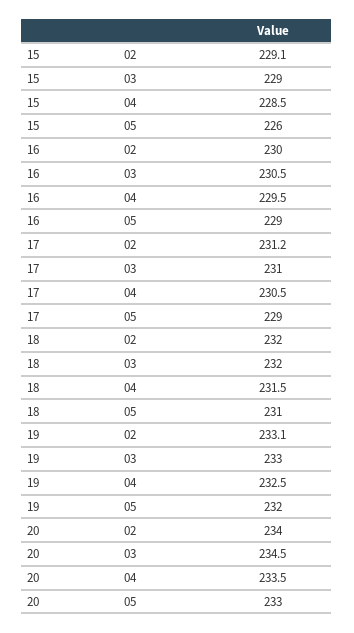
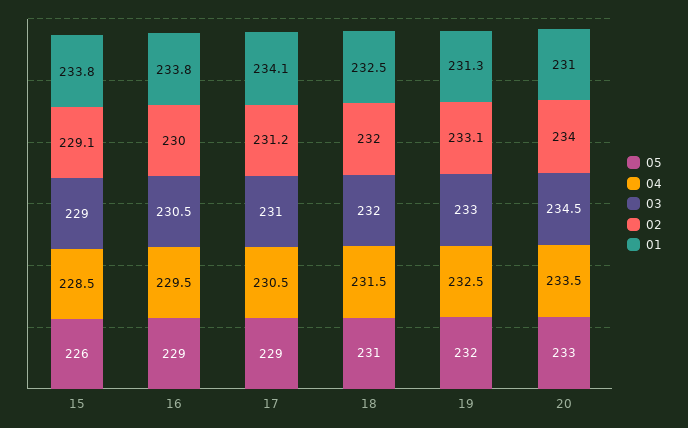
  {
    "02": {
      "15": 229.1,
      "16": 230,
      "17": 231.2,
      "18": 232,
      "19": 233.1,
      "20": 234
    },
    "03": {
      "15": 229,
      "16": 230.5,
      "17": 231,
      "18": 232,
      "19": 233,
      "20": 234.5
    },
    "04": {
      "15": 228.5,
      "16": 229.5,
      "17": 230.5,
      "18": 231.5,
      "19": 232.5,
      "20": 233.5
    },
    "05": {
      "15": 226,
      "16": 229,
      "17": 229,
      "18": 231,
      "19": 232,
      "20": 233
-   }
+   },
+   "01": {
+     "15": 233.8,
+     "16": 233.8,
+     "17": 234.1,
+     "18": 232.5,
+     "19": 231.3,
+     "20": 231
+   }
  }

